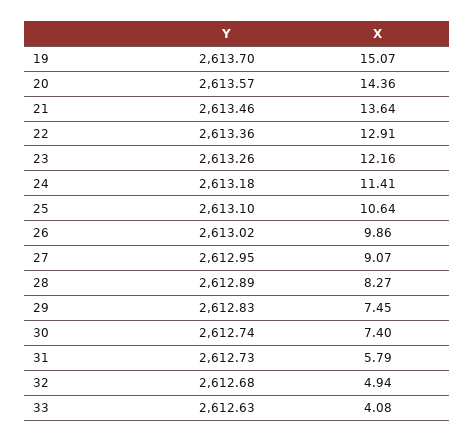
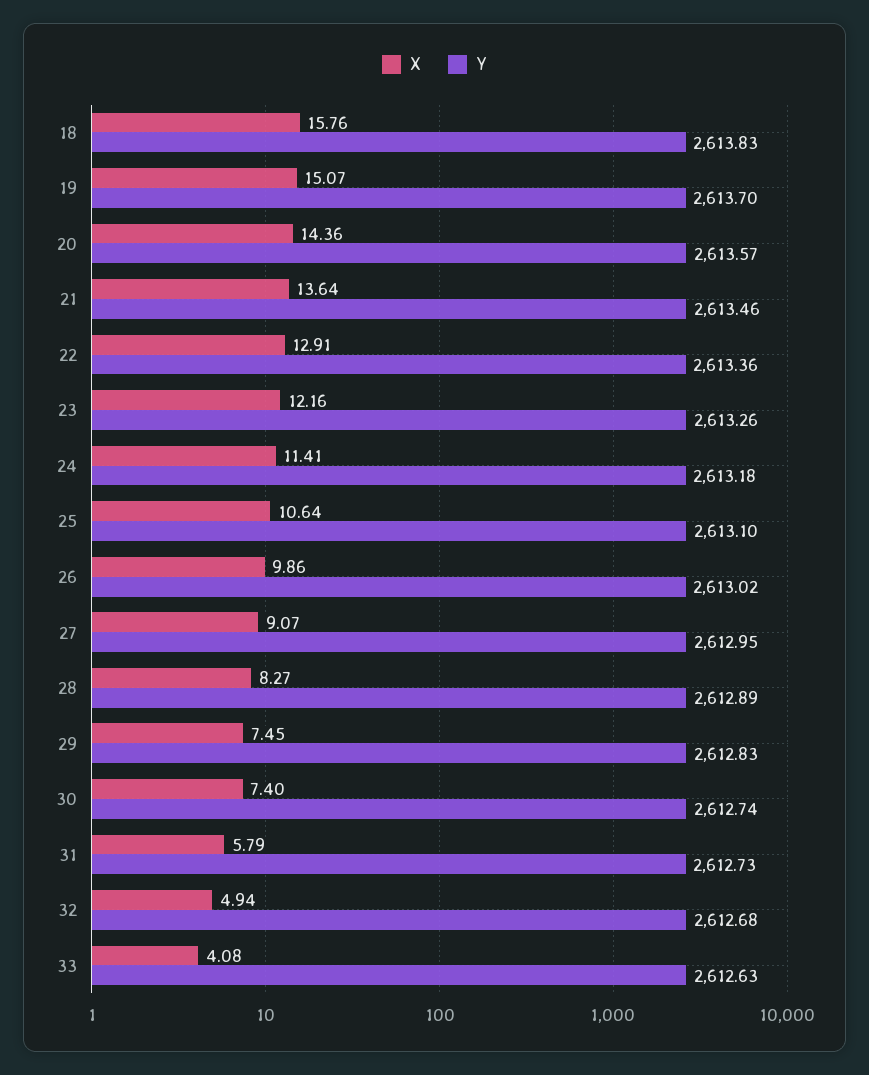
  {
    "Y": {
      "19": 2613.7,
      "20": 2613.57,
      "21": 2613.46,
      "22": 2613.36,
      "23": 2613.26,
      "24": 2613.18,
      "25": 2613.1,
      "26": 2613.02,
      "27": 2612.95,
      "28": 2612.89,
      "29": 2612.83,
      "30": 2612.74,
      "31": 2612.73,
      "32": 2612.68,
-     "33": 2612.63
+     "33": 2612.63,
+     "18": 2613.83
    },
    "X": {
      "19": 15.07,
      "20": 14.36,
      "21": 13.64,
      "22": 12.91,
      "23": 12.16,
      "24": 11.41,
      "25": 10.64,
      "26": 9.86,
      "27": 9.07,
      "28": 8.27,
      "29": 7.45,
      "30": 7.4,
      "31": 5.79,
      "32": 4.94,
-     "33": 4.08
+     "33": 4.08,
+     "18": 15.76
    }
  }

